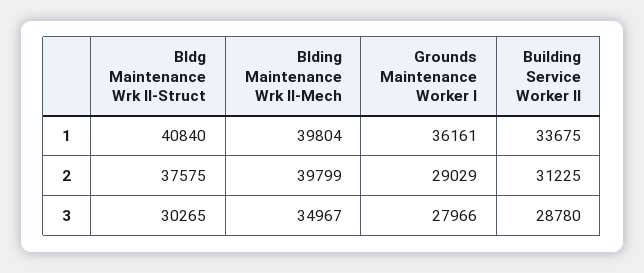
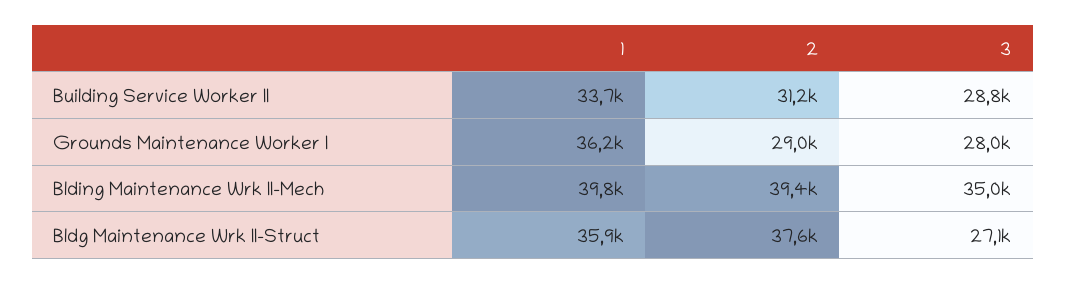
  {
    "Bldg Maintenance Wrk II-Struct": {
-     "1": 40840,
+     "1": 35900,
      "2": 37575,
-     "3": 30265
+     "3": 27100
    },
    "Blding Maintenance Wrk II-Mech": {
      "1": 39804,
-     "2": 39799,
+     "2": 39400,
      "3": 34967
    },
    "Grounds Maintenance Worker I": {
      "1": 36161,
      "2": 29029,
      "3": 27966
    },
    "Building Service Worker II": {
      "1": 33675,
      "2": 31225,
      "3": 28780
    }
  }

